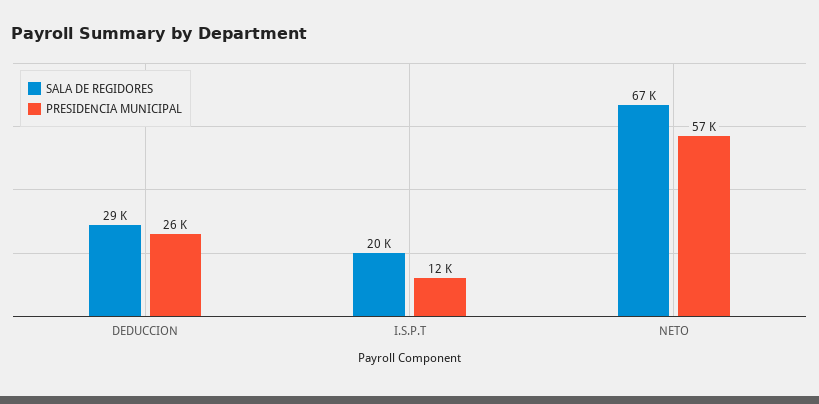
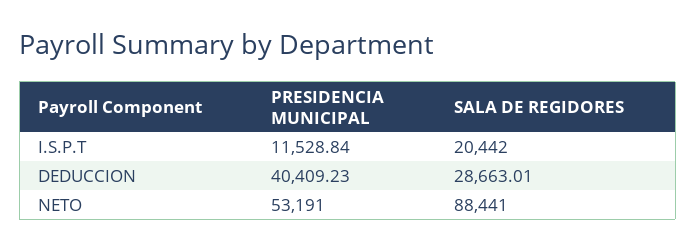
  {
    "SALA DE REGIDORES": {
      "DEDUCCION": 28663.01,
      "I.S.P.T": 20442,
-     "NETO": 67000
+     "NETO": 88441
    },
    "PRESIDENCIA MUNICIPAL": {
-     "DEDUCCION": 26000,
+     "DEDUCCION": 40409.23,
      "I.S.P.T": 11528.84,
-     "NETO": 57000
+     "NETO": 53191
    }
  }

